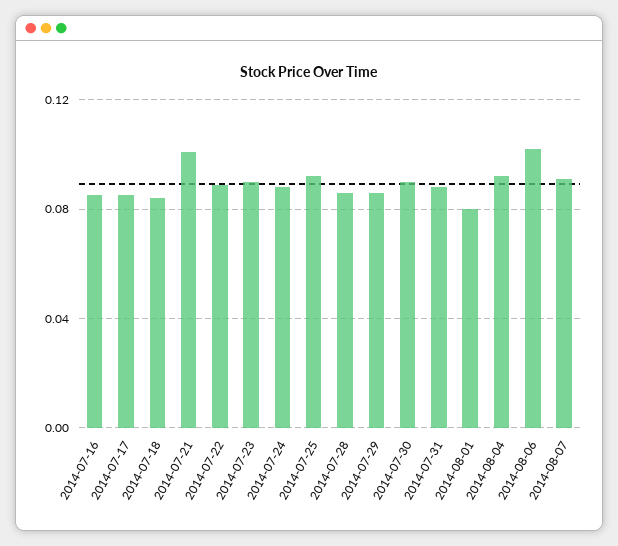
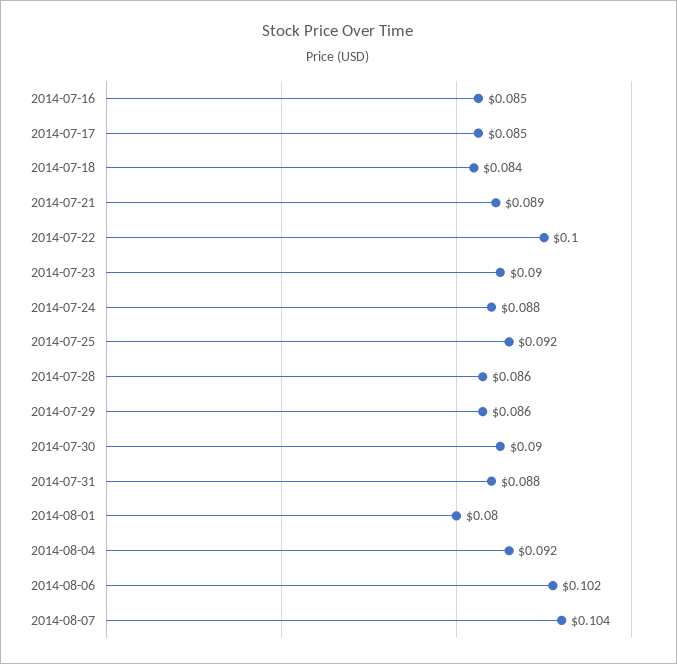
  {
    "2014-07-16": 0.085,
    "2014-07-17": 0.085,
    "2014-07-18": 0.084,
-   "2014-07-21": 0.1,
+   "2014-07-21": 0.089,
-   "2014-07-22": 0.09,
+   "2014-07-22": 0.1,
    "2014-07-23": 0.09,
    "2014-07-24": 0.088,
    "2014-07-25": 0.092,
    "2014-07-28": 0.086,
    "2014-07-29": 0.086,
    "2014-07-30": 0.09,
    "2014-07-31": 0.088,
    "2014-08-01": 0.08,
    "2014-08-04": 0.092,
    "2014-08-06": 0.102,
-   "2014-08-07": 0.09
+   "2014-08-07": 0.104
  }

